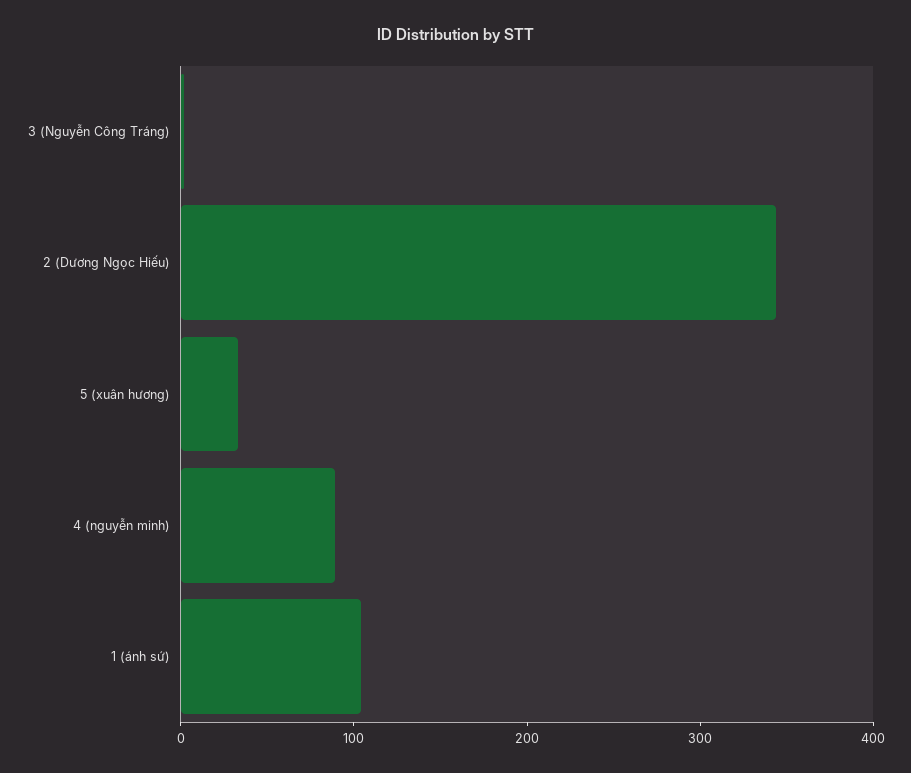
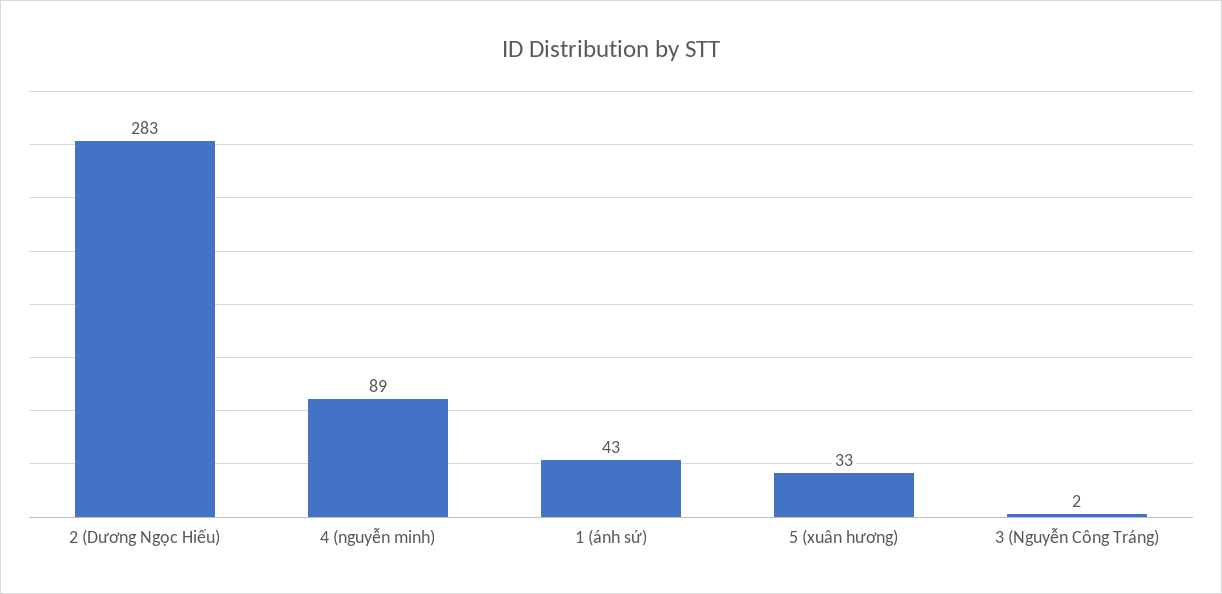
  {
    "3 (Nguyễn Công Tráng)": 2,
-   "2 (Dương Ngọc Hiếu)": 340,
+   "2 (Dương Ngọc Hiếu)": 283,
    "5 (xuân hương)": 33,
    "4 (nguyễn minh)": 89,
-   "1 (ánh sứ)": 100
+   "1 (ánh sứ)": 43
  }

